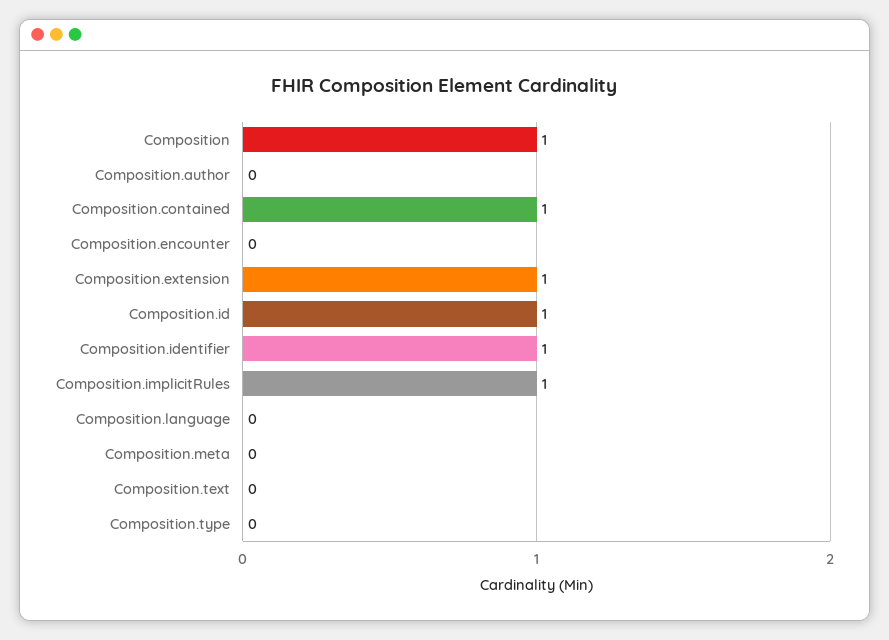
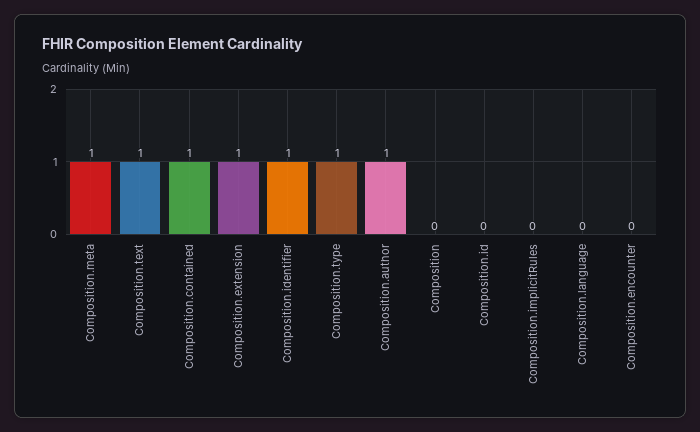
  {
-   "Composition": 1,
+   "Composition": 0,
-   "Composition.author": 0,
+   "Composition.author": 1,
    "Composition.contained": 1,
    "Composition.encounter": 0,
    "Composition.extension": 1,
-   "Composition.id": 1,
+   "Composition.id": 0,
    "Composition.identifier": 1,
-   "Composition.implicitRules": 1,
+   "Composition.implicitRules": 0,
    "Composition.language": 0,
-   "Composition.meta": 0,
+   "Composition.meta": 1,
-   "Composition.text": 0,
+   "Composition.text": 1,
-   "Composition.type": 0
+   "Composition.type": 1
  }

